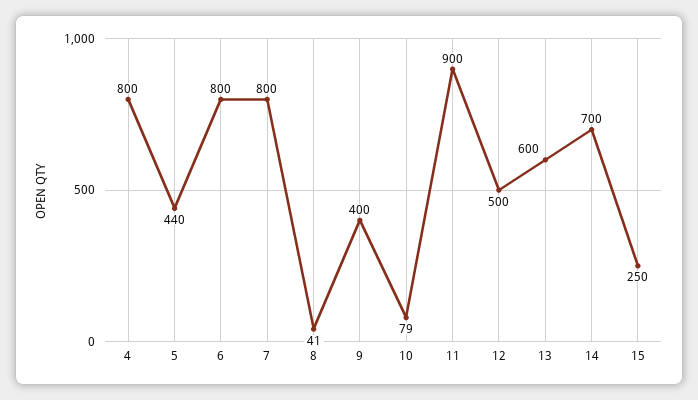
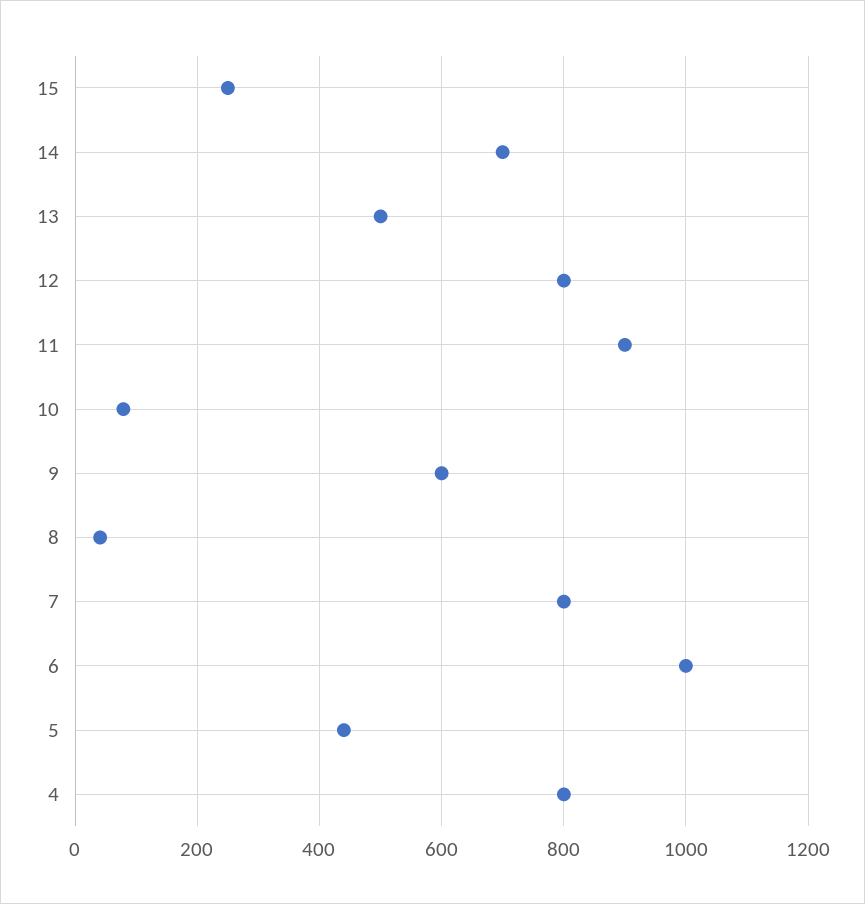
  {
    "4": 800,
    "5": 440,
-   "6": 800,
+   "6": 1000,
    "7": 800,
    "8": 41,
-   "9": 400,
+   "9": 600,
    "10": 79,
    "11": 900,
-   "12": 500,
+   "12": 800,
-   "13": 600,
+   "13": 500,
    "14": 700,
    "15": 250
  }

